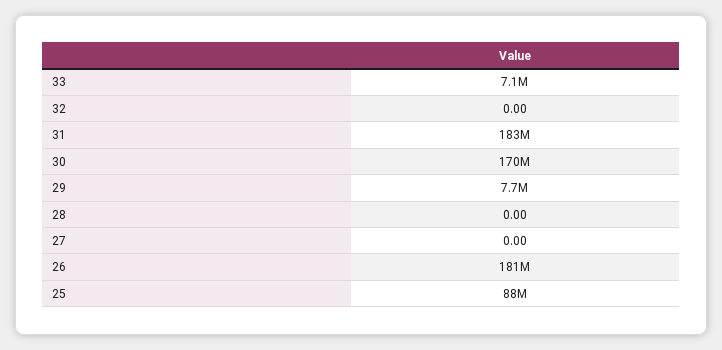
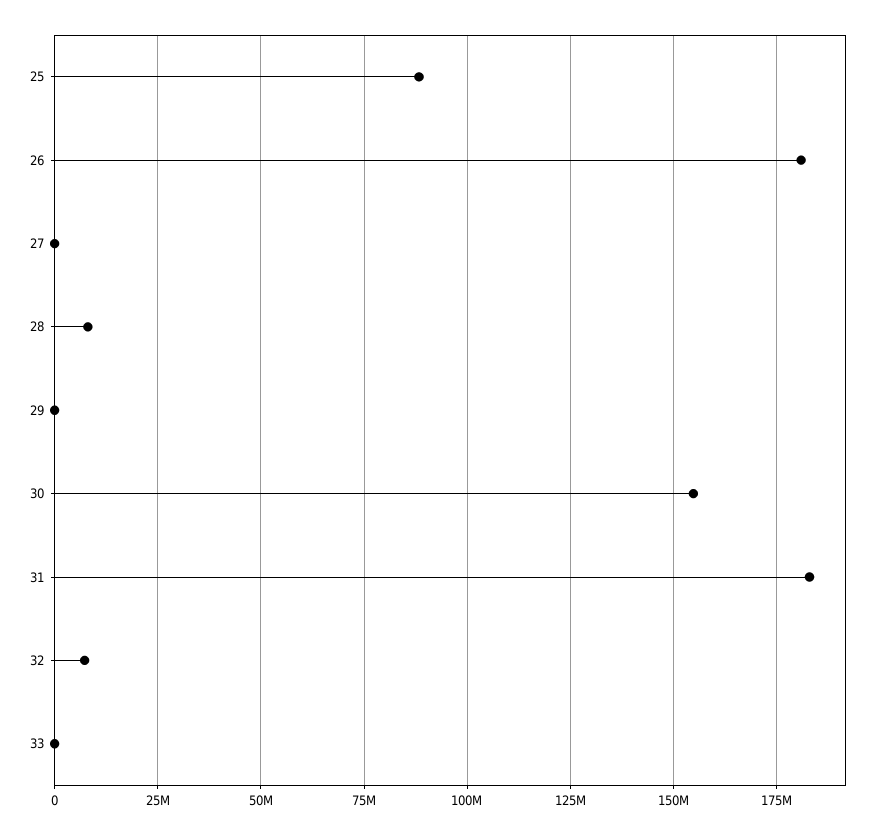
  {
-   "33": 7100000,
+   "33": 0,
-   "32": 0,
+   "32": 7500000,
    "31": 183000000,
-   "30": 170000000,
+   "30": 155000000,
-   "29": 7700000,
+   "29": 0,
-   "28": 0,
+   "28": 7500000,
    "27": 0,
    "26": 181000000,
    "25": 88000000
  }

